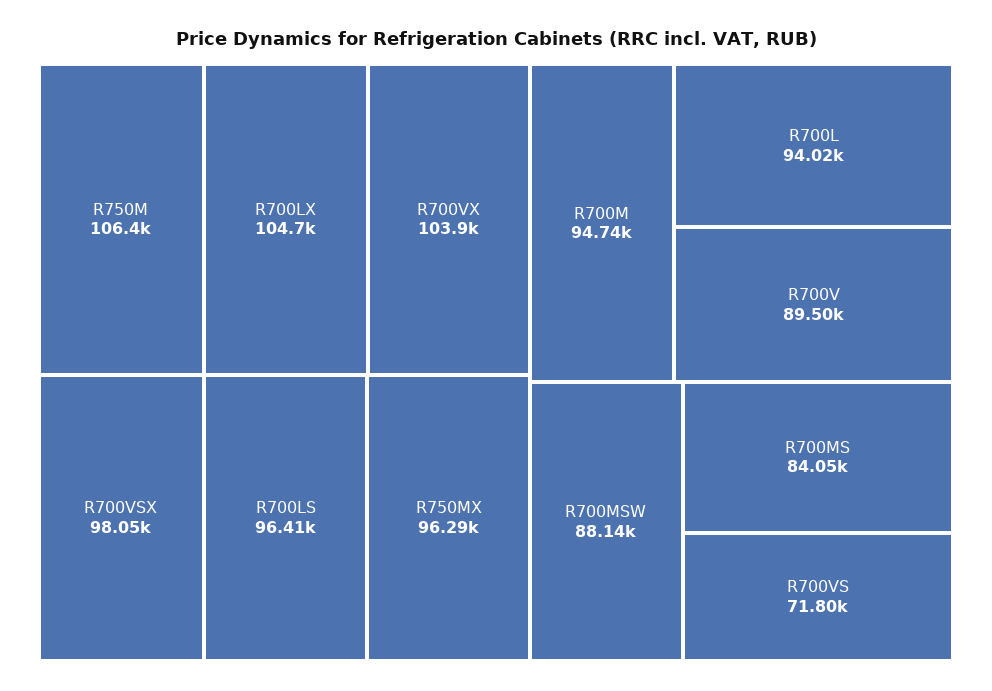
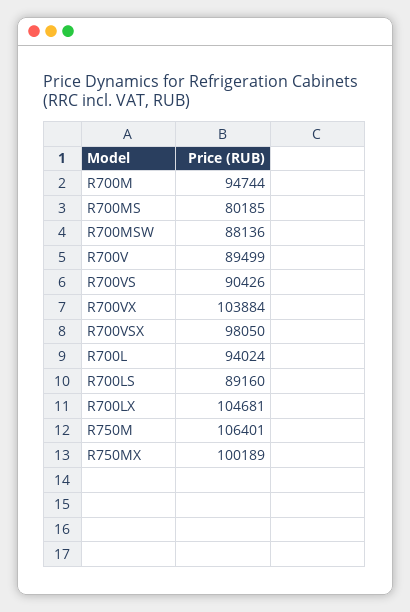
  {
    "R750M": 106401,
    "R700LX": 104681,
    "R700VX": 103884,
    "R700VSX": 98050,
-   "R700LS": 96410,
+   "R700LS": 89160,
-   "R750MX": 96290,
+   "R750MX": 100189,
    "R700M": 94744,
    "R700L": 94024,
    "R700V": 89499,
    "R700MSW": 88136,
-   "R700MS": 84050,
+   "R700MS": 80185,
-   "R700VS": 71800
+   "R700VS": 90426
  }

